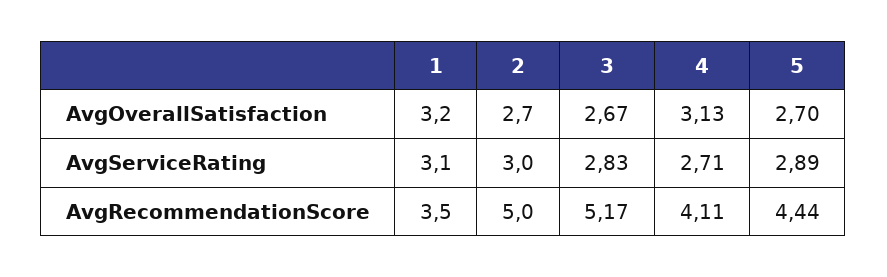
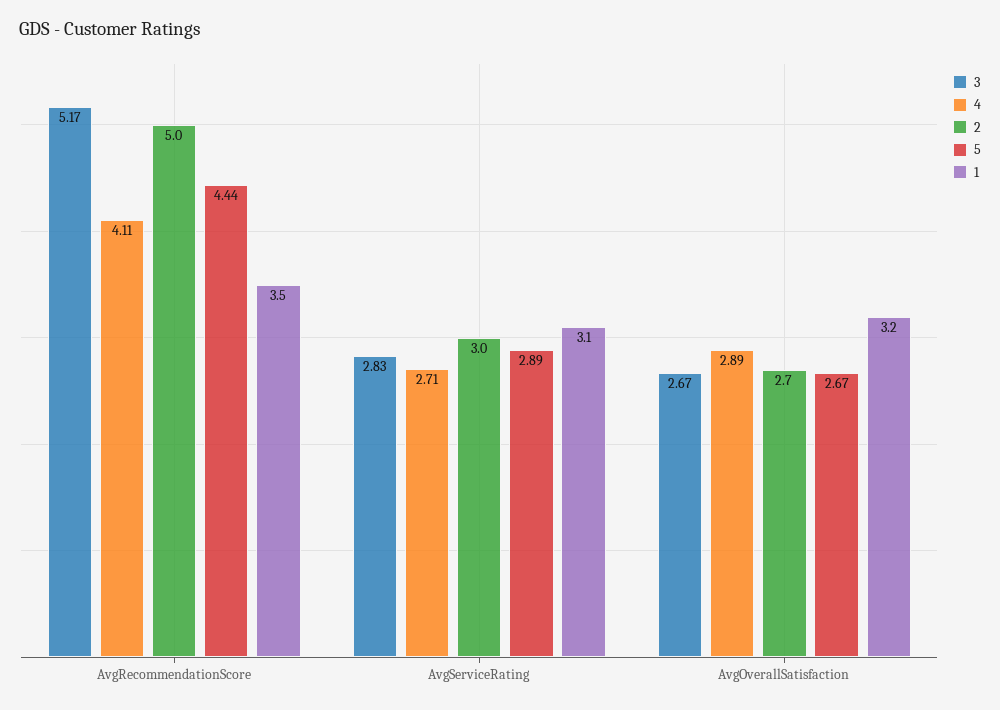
  {
    "1": {
      "AvgOverallSatisfaction": 3.2,
      "AvgServiceRating": 3.1,
      "AvgRecommendationScore": 3.5
    },
    "2": {
      "AvgOverallSatisfaction": 2.7,
      "AvgServiceRating": 3,
      "AvgRecommendationScore": 5
    },
    "3": {
      "AvgOverallSatisfaction": 2.67,
      "AvgServiceRating": 2.83,
      "AvgRecommendationScore": 5.17
    },
    "4": {
-     "AvgOverallSatisfaction": 3.13,
+     "AvgOverallSatisfaction": 2.89,
      "AvgServiceRating": 2.71,
      "AvgRecommendationScore": 4.11
    },
    "5": {
-     "AvgOverallSatisfaction": 2.7,
+     "AvgOverallSatisfaction": 2.67,
      "AvgServiceRating": 2.89,
      "AvgRecommendationScore": 4.44
    }
  }

